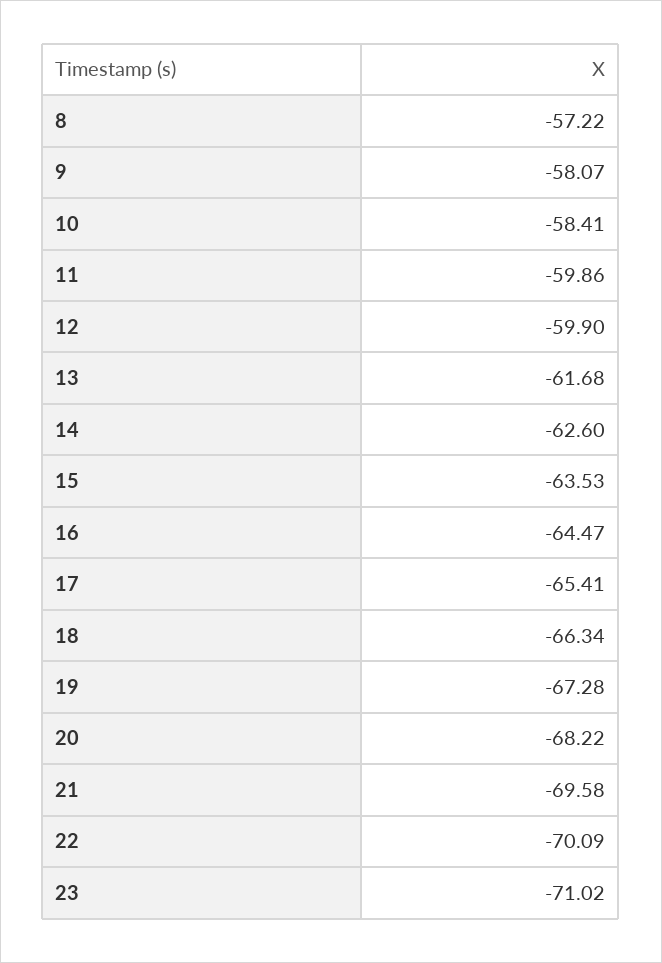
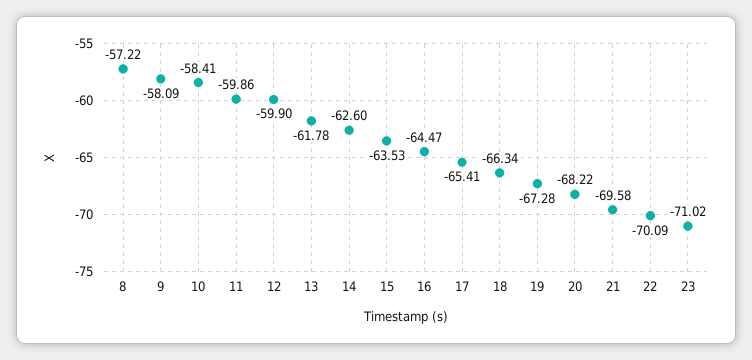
  {
    "8": -57.22,
-   "9": -58.07,
+   "9": -58.09,
    "10": -58.41,
    "11": -59.86,
    "12": -59.9,
-   "13": -61.68,
+   "13": -61.78,
    "14": -62.6,
    "15": -63.53,
    "16": -64.47,
    "17": -65.41,
    "18": -66.34,
    "19": -67.28,
    "20": -68.22,
    "21": -69.58,
    "22": -70.09,
    "23": -71.02
  }

